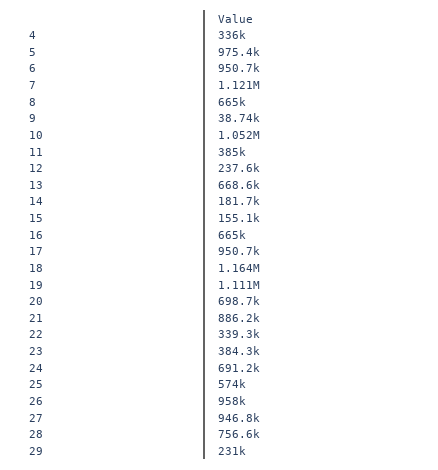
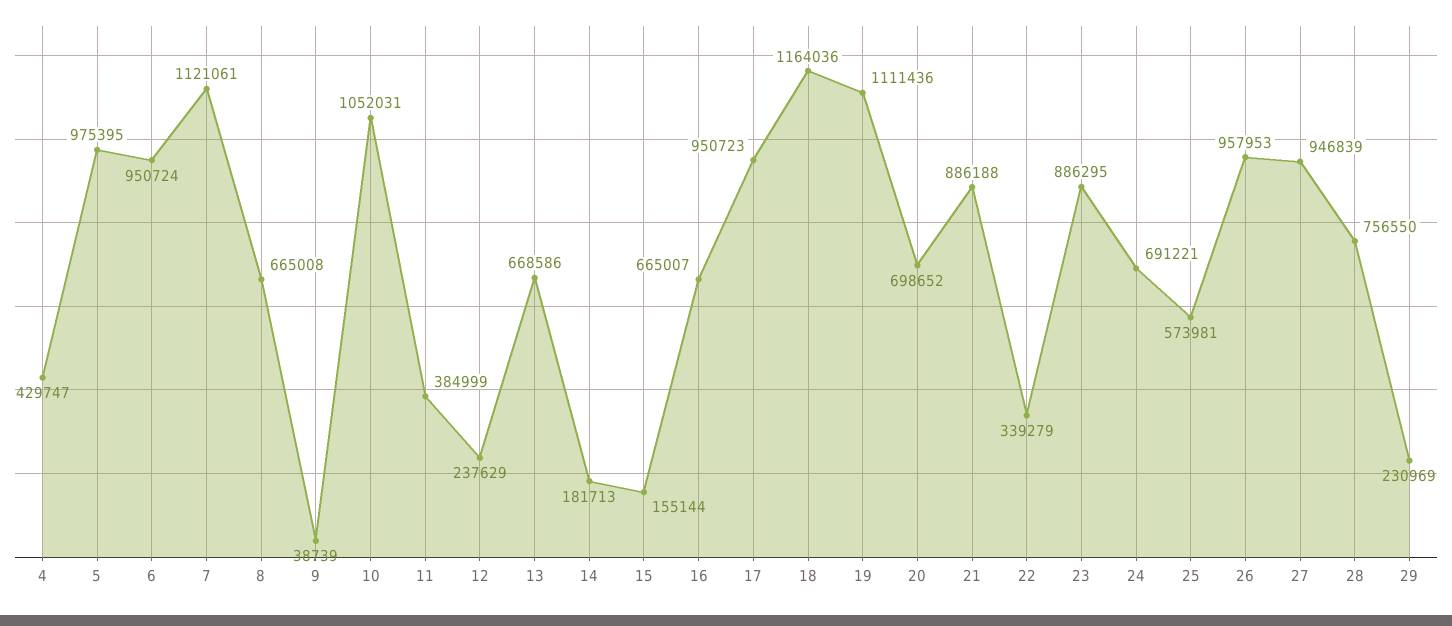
  {
-   "4": 336000,
+   "4": 429747,
    "5": 975395,
    "6": 950724,
    "7": 1121061,
    "8": 665008,
    "9": 38739,
    "10": 1052031,
    "11": 384999,
    "12": 237629,
    "13": 668586,
    "14": 181713,
    "15": 155144,
    "16": 665007,
    "17": 950723,
    "18": 1164036,
    "19": 1111436,
    "20": 698652,
    "21": 886188,
    "22": 339279,
-   "23": 384300,
+   "23": 886295,
    "24": 691221,
    "25": 573981,
    "26": 957953,
    "27": 946839,
    "28": 756550,
    "29": 230969
  }

